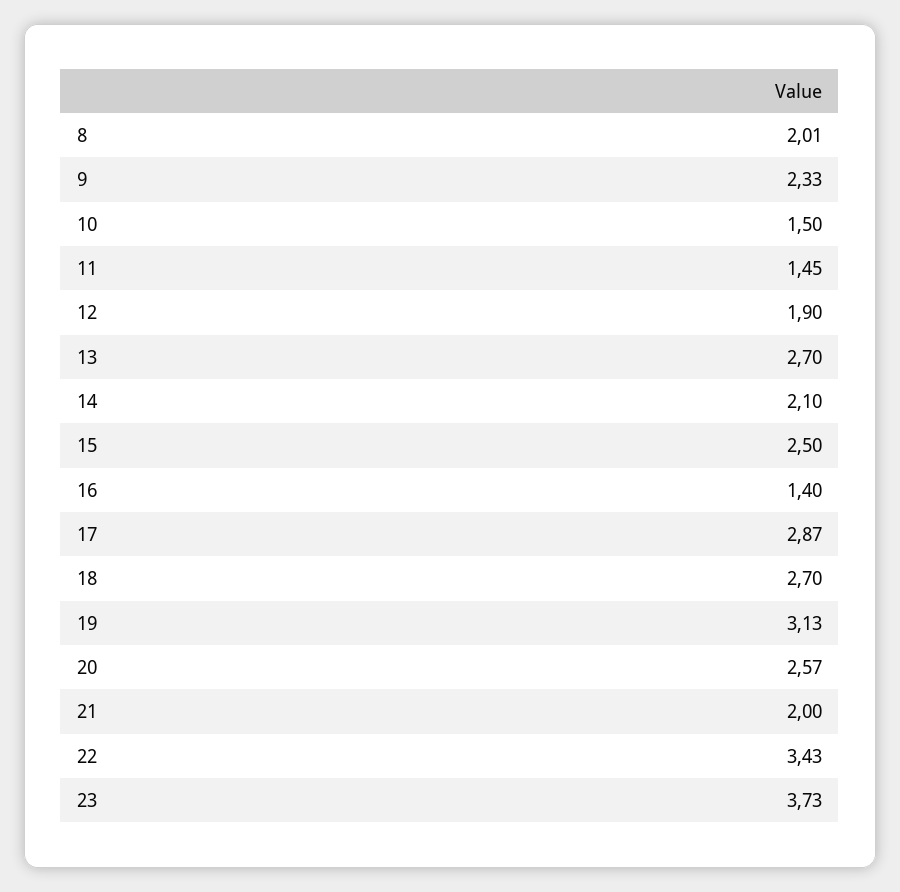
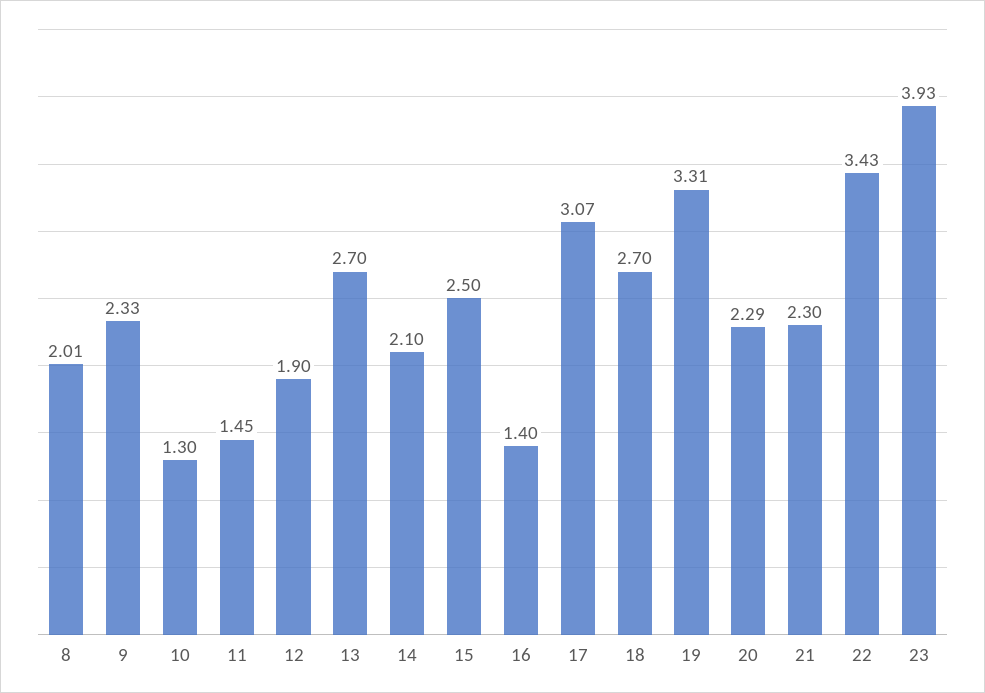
  {
    "8": 2.01,
    "9": 2.33,
-   "10": 1.5,
+   "10": 1.3,
    "11": 1.45,
    "12": 1.9,
    "13": 2.7,
    "14": 2.1,
    "15": 2.5,
    "16": 1.4,
-   "17": 2.87,
+   "17": 3.07,
    "18": 2.7,
-   "19": 3.13,
+   "19": 3.31,
-   "20": 2.57,
+   "20": 2.29,
-   "21": 2,
+   "21": 2.3,
    "22": 3.43,
-   "23": 3.73
+   "23": 3.93
  }

